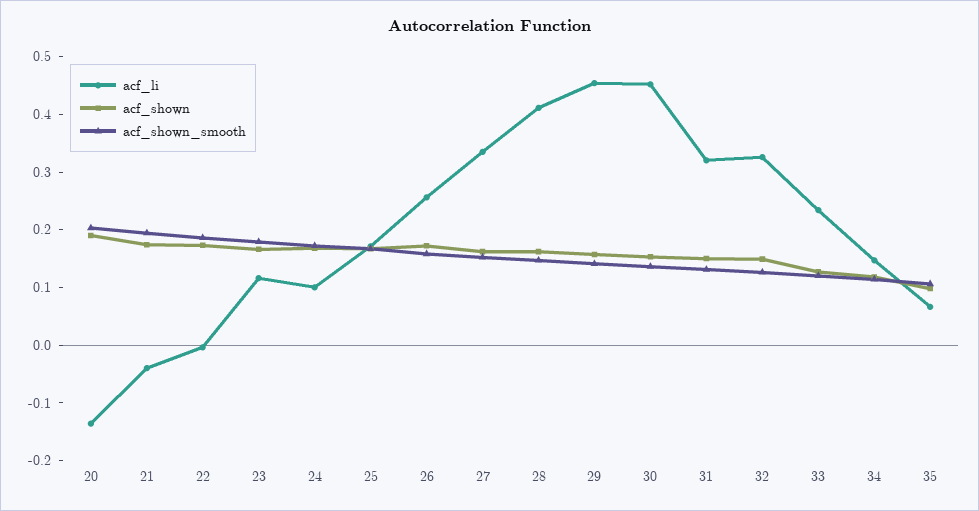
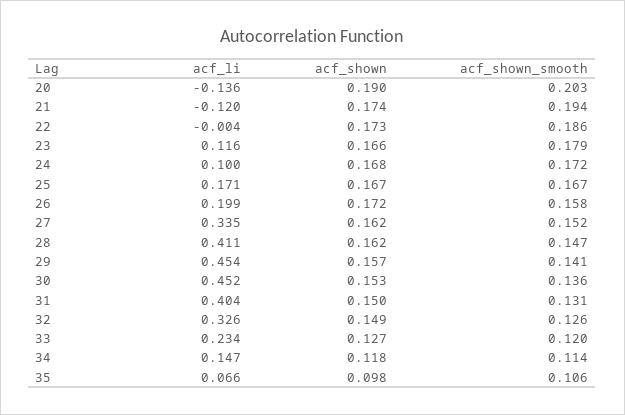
  {
    "acf_li": {
      "20": -0.136,
-     "21": -0.04,
+     "21": -0.12,
      "22": -0.004,
      "23": 0.116,
      "24": 0.1,
      "25": 0.171,
-     "26": 0.26,
+     "26": 0.199,
      "27": 0.335,
      "28": 0.411,
      "29": 0.454,
      "30": 0.452,
-     "31": 0.32,
+     "31": 0.404,
      "32": 0.326,
      "33": 0.234,
      "34": 0.147,
      "35": 0.066
    },
    "acf_shown": {
      "20": 0.19,
      "21": 0.174,
      "22": 0.173,
      "23": 0.166,
      "24": 0.168,
      "25": 0.167,
      "26": 0.172,
      "27": 0.162,
      "28": 0.162,
      "29": 0.157,
      "30": 0.153,
      "31": 0.15,
      "32": 0.149,
      "33": 0.127,
      "34": 0.118,
      "35": 0.098
    },
    "acf_shown_smooth": {
      "20": 0.203,
      "21": 0.194,
      "22": 0.186,
      "23": 0.179,
      "24": 0.172,
      "25": 0.167,
      "26": 0.158,
      "27": 0.152,
      "28": 0.147,
      "29": 0.141,
      "30": 0.136,
      "31": 0.131,
      "32": 0.126,
      "33": 0.12,
      "34": 0.114,
      "35": 0.106
    }
  }

